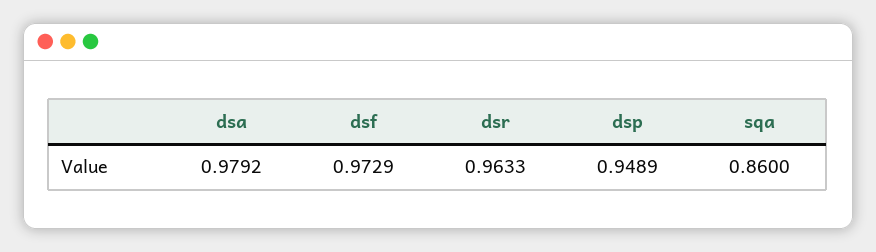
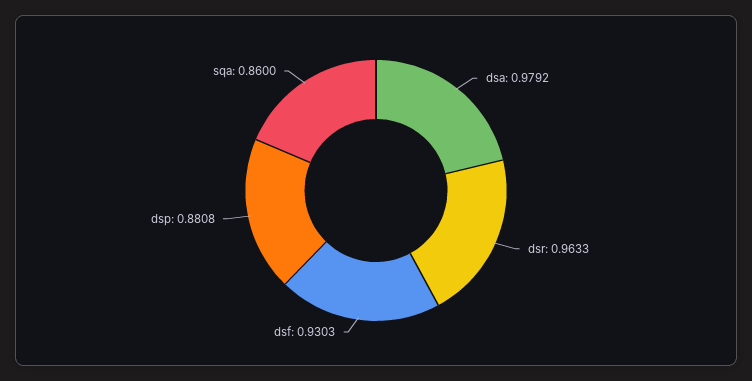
  {
    "dsa": 0.9792,
-   "dsf": 0.9729,
+   "dsf": 0.9303,
    "dsr": 0.9633,
-   "dsp": 0.9489,
+   "dsp": 0.8808,
    "sqa": 0.86
  }

